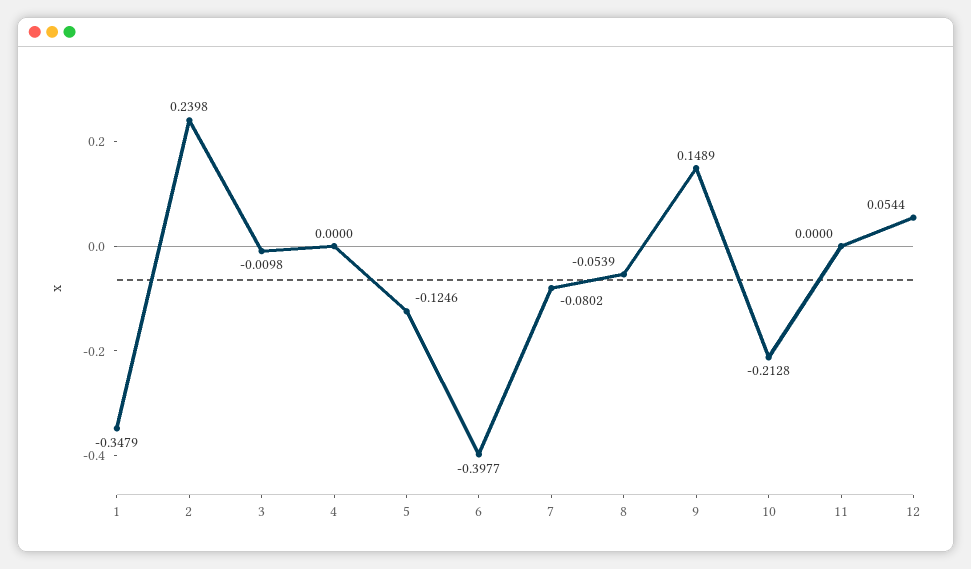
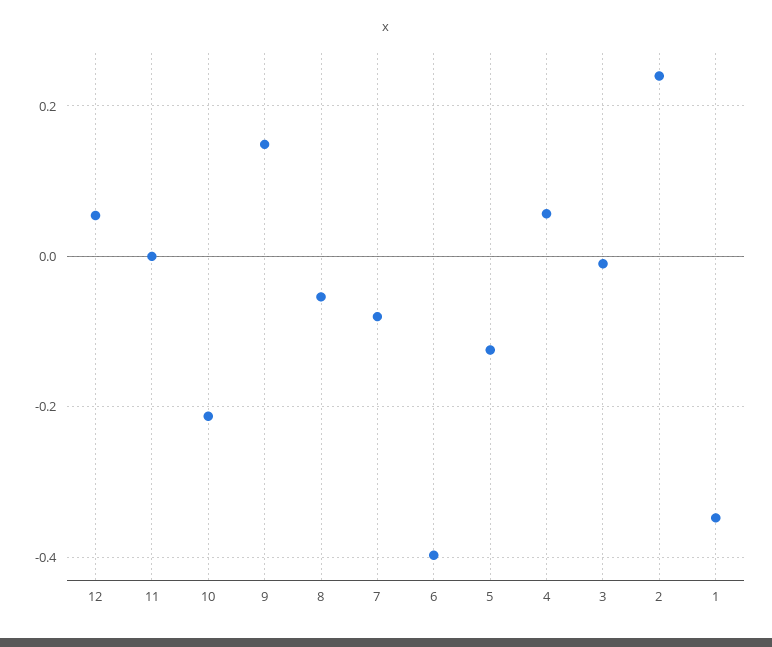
  {
    "1": -0.3479,
    "2": 0.2398,
    "3": -0.0098,
-   "4": 0,
+   "4": 0.06,
    "5": -0.1246,
    "6": -0.3977,
    "7": -0.0802,
    "8": -0.0539,
    "9": 0.1489,
    "10": -0.2128,
    "11": 0,
    "12": 0.0544
  }

